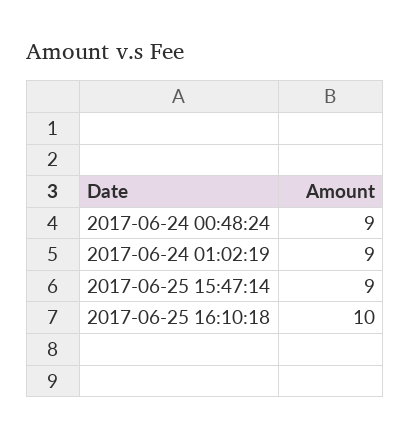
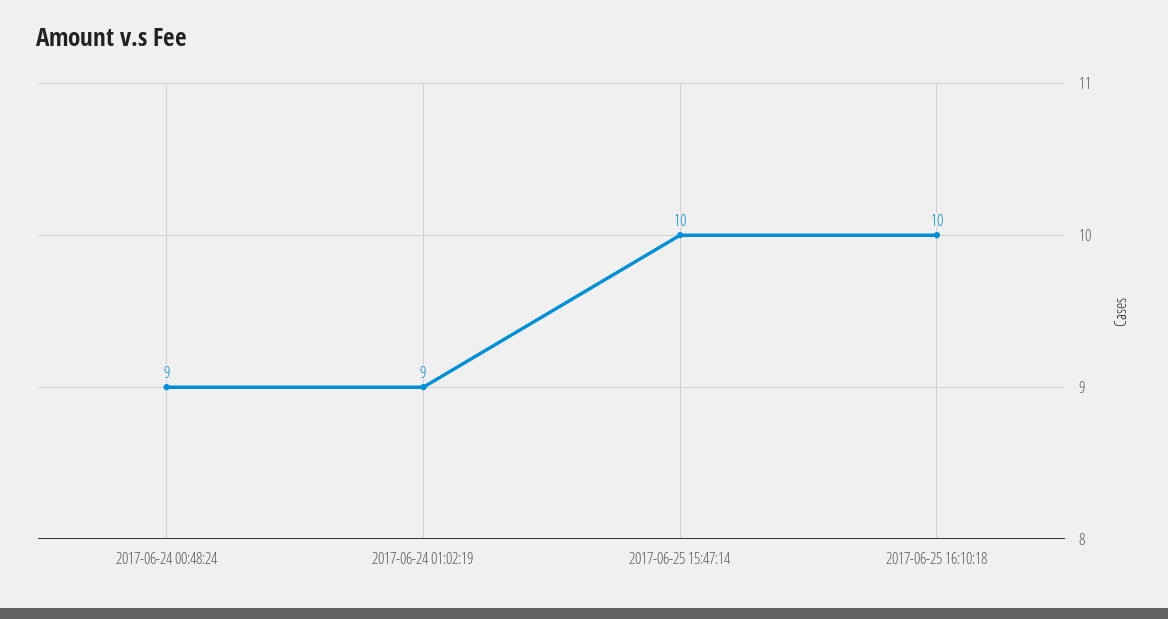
  {
    "2017-06-24 00:48:24": 9,
    "2017-06-24 01:02:19": 9,
-   "2017-06-25 15:47:14": 9,
+   "2017-06-25 15:47:14": 10,
    "2017-06-25 16:10:18": 10
  }

